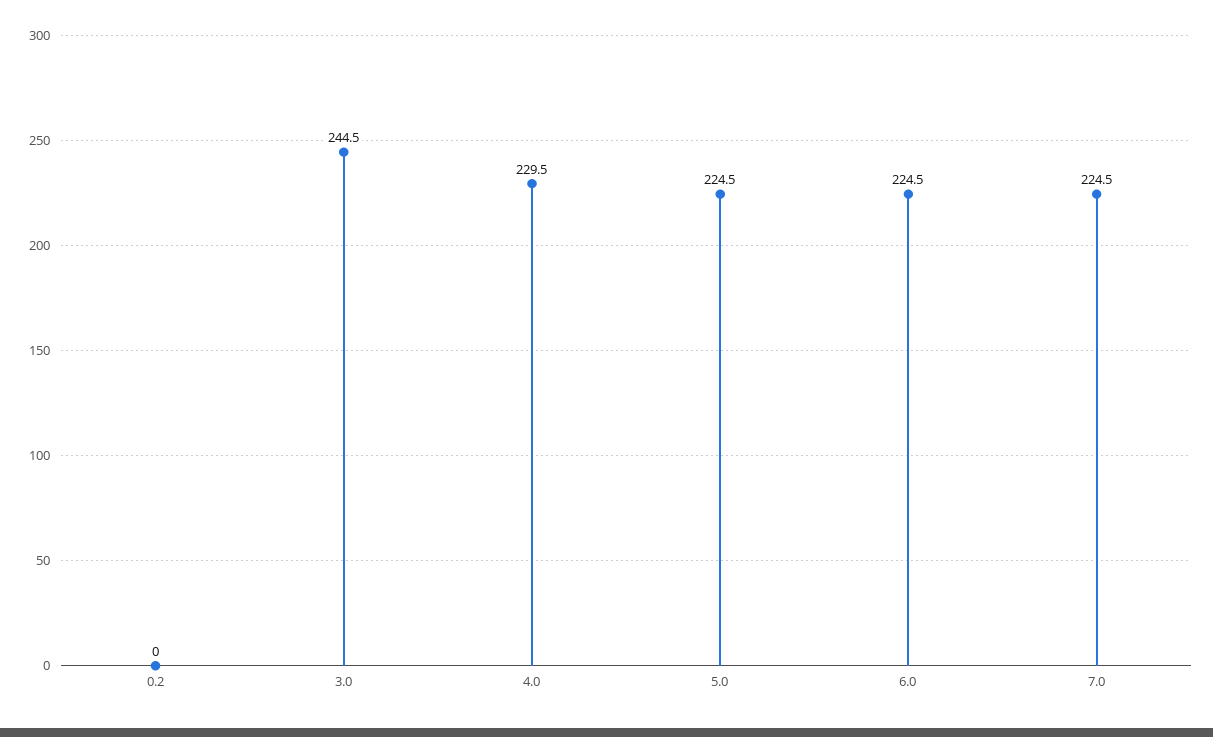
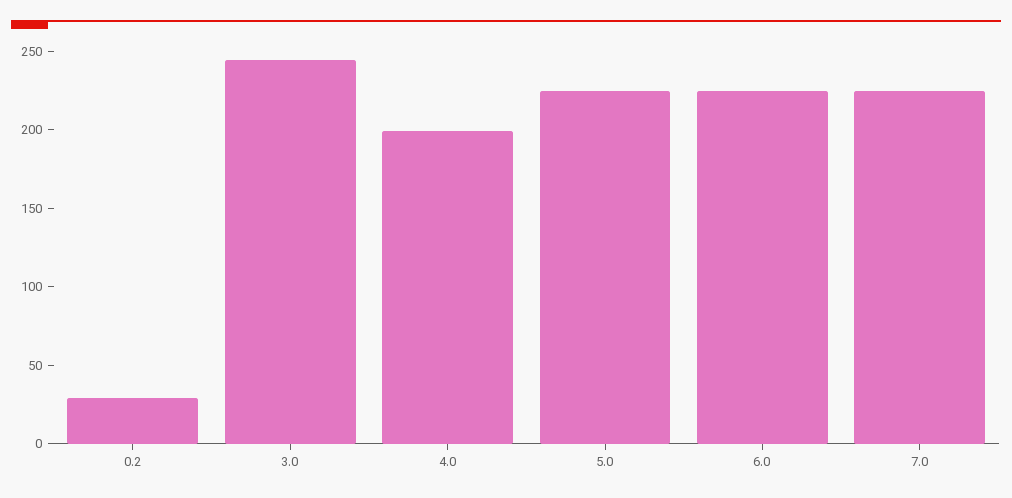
  {
-   "0.2": 0,
+   "0.2": 30,
    "3.0": 244.5,
-   "4.0": 229.5,
+   "4.0": 200,
    "5.0": 224.5,
    "6.0": 224.5,
    "7.0": 224.5
  }

